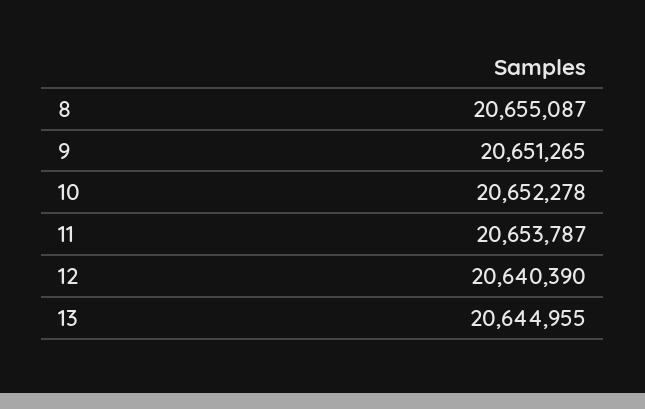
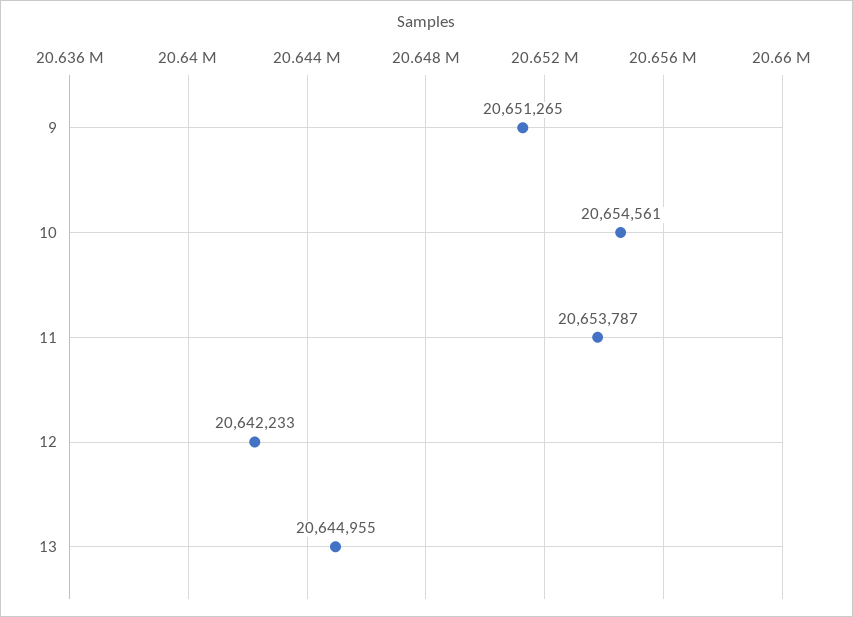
  {
-   "8": 20655087,
    "9": 20651265,
-   "10": 20652278,
+   "10": 20654561,
    "11": 20653787,
-   "12": 20640390,
+   "12": 20642233,
    "13": 20644955
  }

